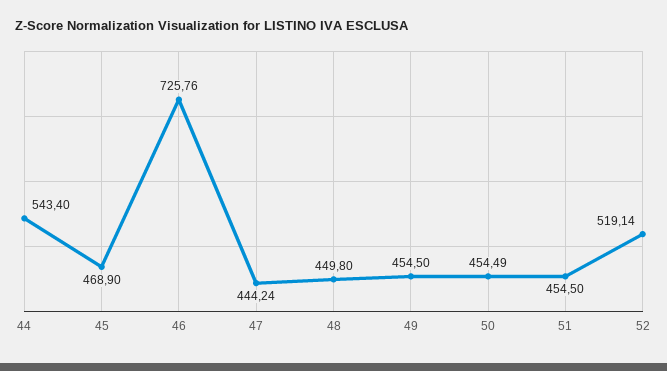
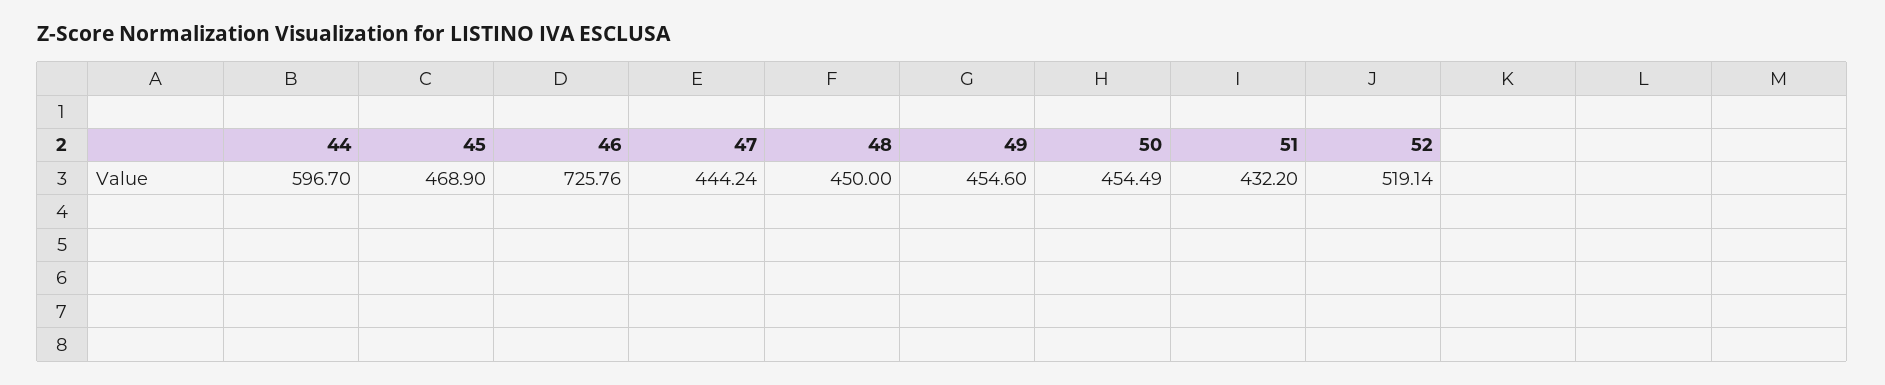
  {
-   "44": 543.4,
+   "44": 596.7,
    "45": 468.9,
    "46": 725.76,
    "47": 444.24,
-   "48": 449.8,
+   "48": 450,
-   "49": 454.5,
+   "49": 454.6,
    "50": 454.49,
-   "51": 454.5,
+   "51": 432.2,
    "52": 519.14
  }

